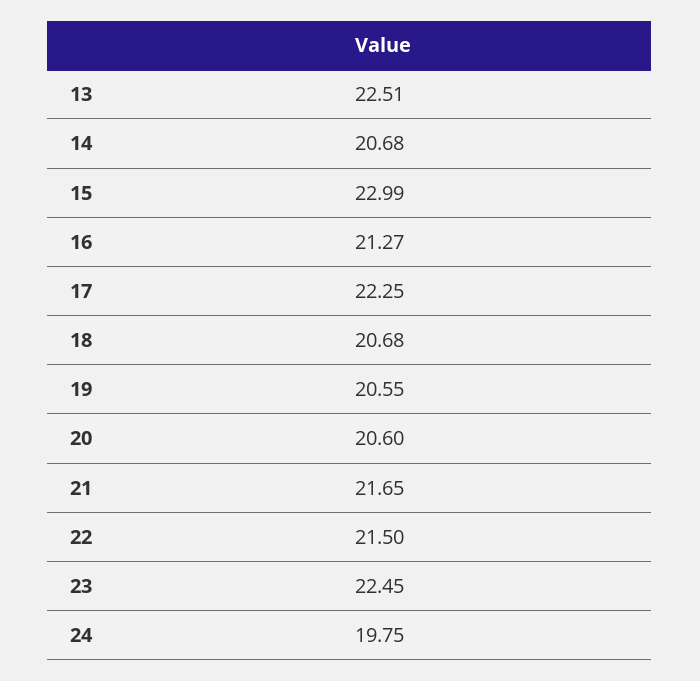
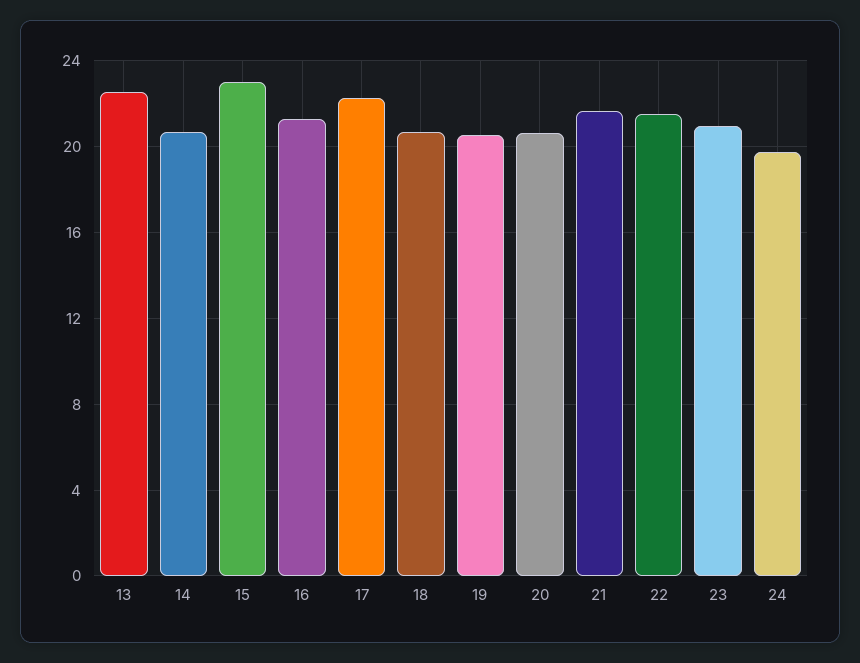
  {
    "13": 22.51,
    "14": 20.68,
    "15": 22.99,
    "16": 21.27,
    "17": 22.25,
    "18": 20.68,
    "19": 20.55,
    "20": 20.6,
    "21": 21.65,
    "22": 21.5,
-   "23": 22.45,
+   "23": 21,
    "24": 19.75
  }

